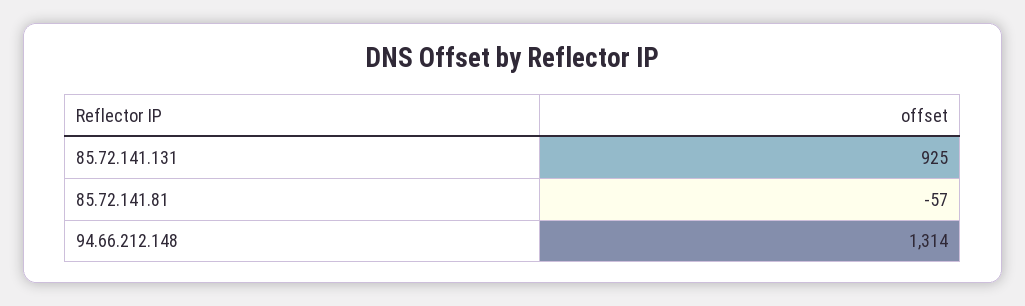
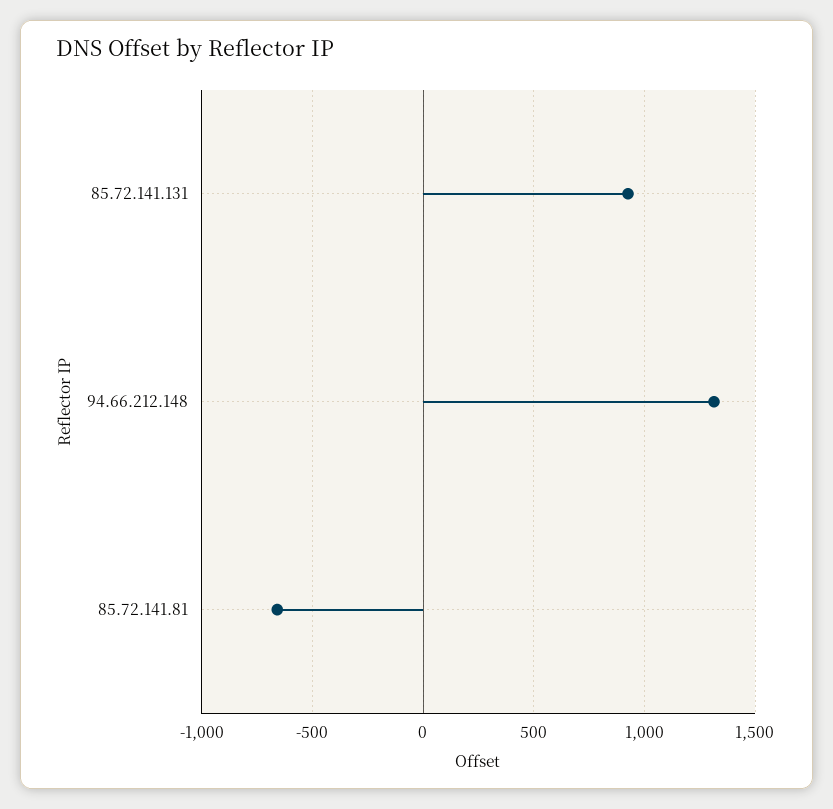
  {
    "85.72.141.131": 925,
-   "85.72.141.81": -57,
+   "85.72.141.81": -650,
    "94.66.212.148": 1314
  }

